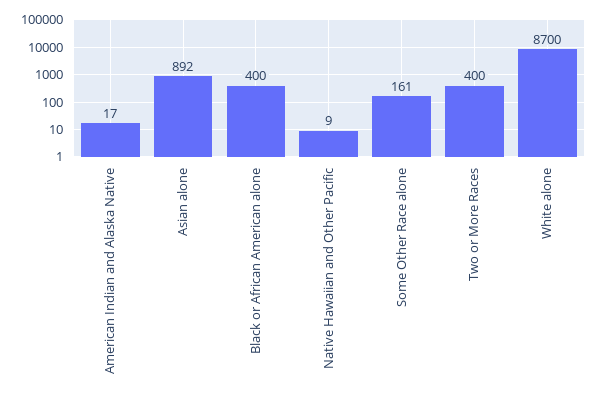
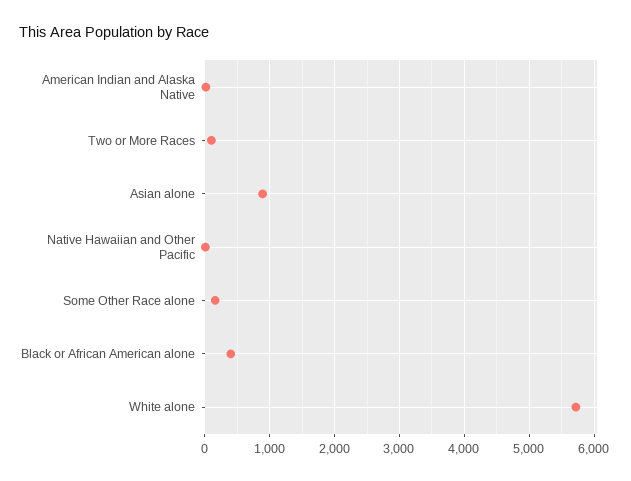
  {
    "American Indian and Alaska Native": 17,
    "Asian alone": 892,
    "Black or African American alone": 400,
    "Native Hawaiian and Other Pacific": 9,
    "Some Other Race alone": 161,
-   "Two or More Races": 400,
+   "Two or More Races": 100,
-   "White alone": 8700
+   "White alone": 5700
  }

